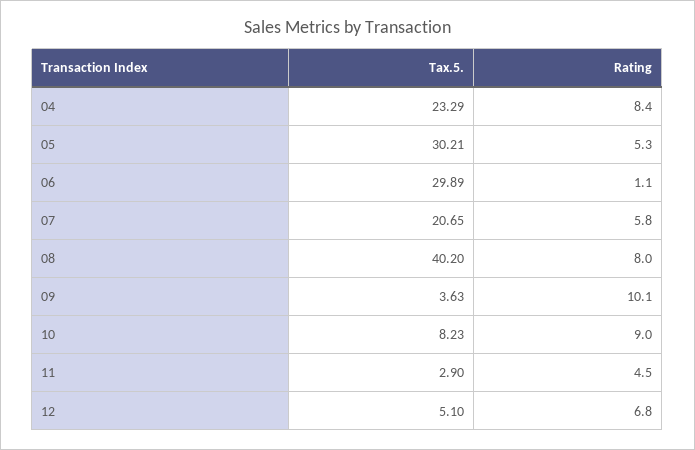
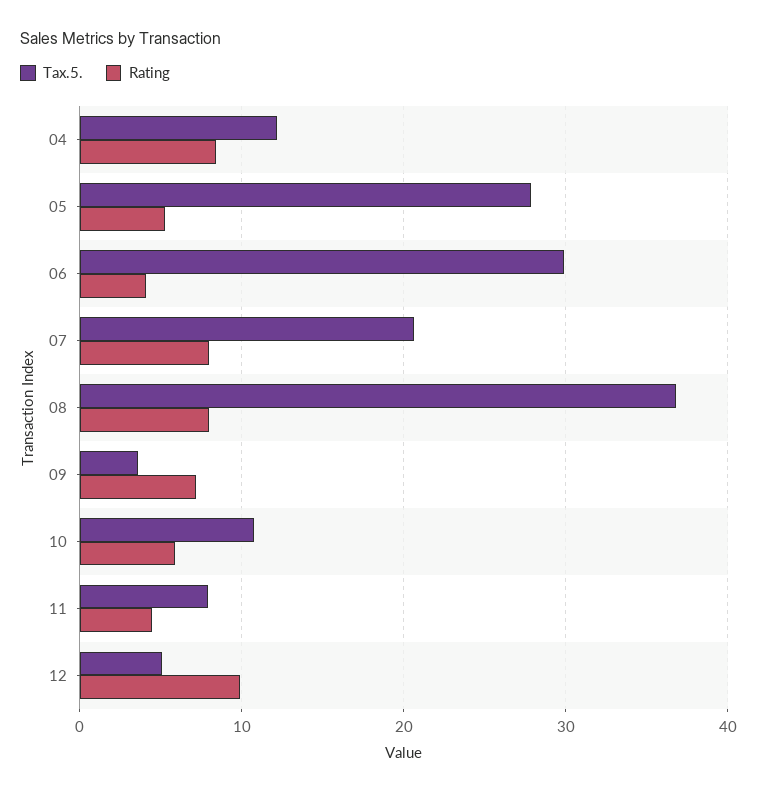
  {
    "Tax.5.": {
-     "04": 23.29,
+     "04": 12,
-     "05": 30.21,
+     "05": 28,
      "06": 29.89,
      "07": 20.65,
-     "08": 40.2,
+     "08": 37,
      "09": 3.63,
-     "10": 8.23,
+     "10": 11,
-     "11": 2.9,
+     "11": 8,
      "12": 5.1
    },
    "Rating": {
      "04": 8.4,
      "05": 5.3,
-     "06": 1.1,
+     "06": 4,
-     "07": 5.8,
+     "07": 8,
      "08": 8,
-     "09": 10.1,
+     "09": 7,
-     "10": 9,
+     "10": 6,
      "11": 4.5,
-     "12": 6.8
+     "12": 10
    }
  }

